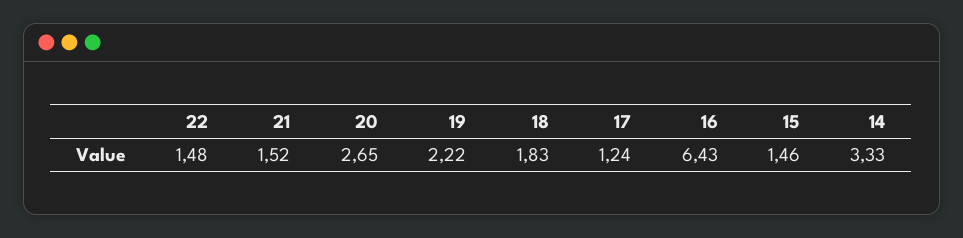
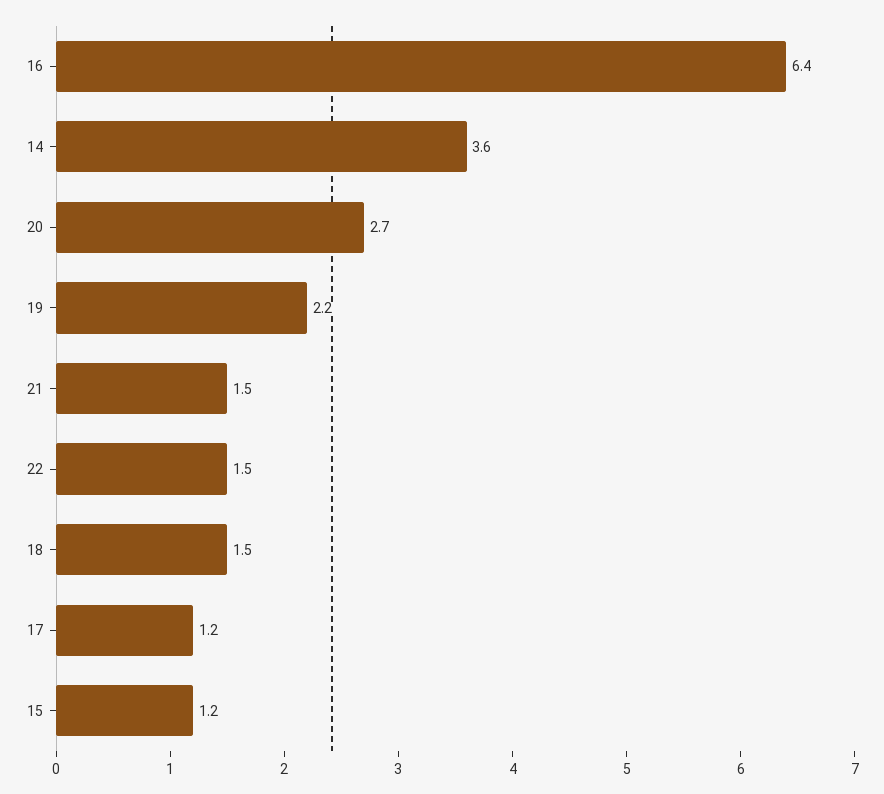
  {
    "22": 1.48,
    "21": 1.52,
    "20": 2.65,
    "19": 2.22,
-   "18": 1.83,
+   "18": 1.5,
    "17": 1.24,
    "16": 6.43,
-   "15": 1.46,
+   "15": 1.2,
-   "14": 3.33
+   "14": 3.6
  }

